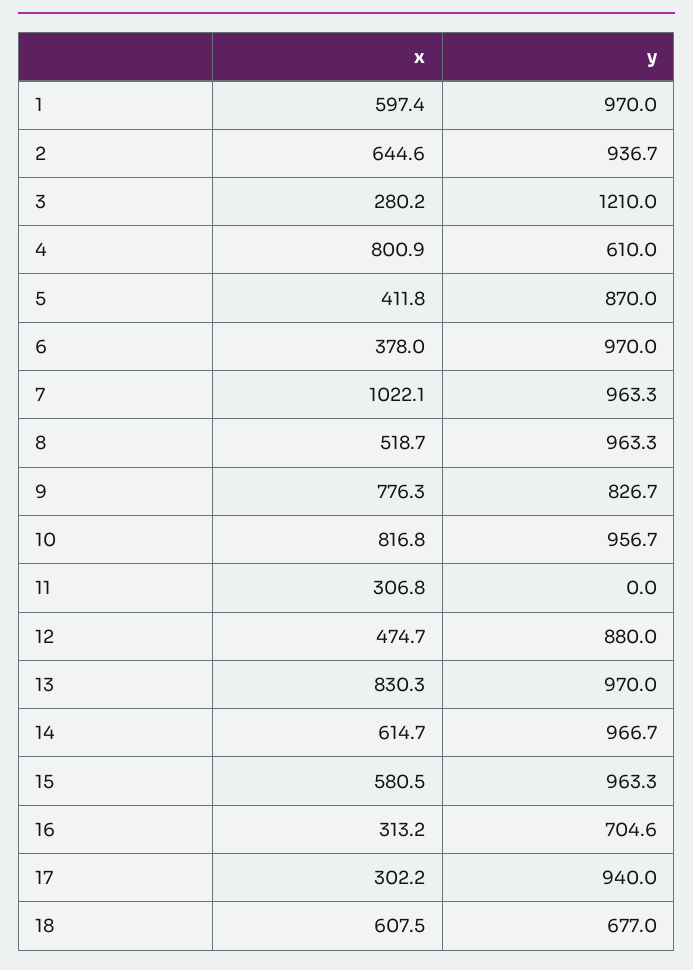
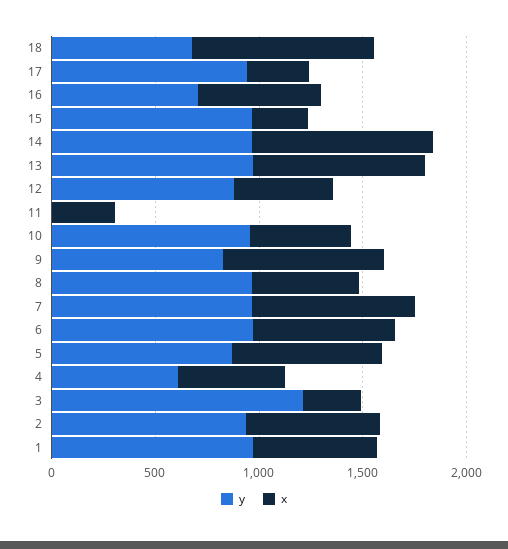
  {
    "x": {
      "1": 597.4,
      "2": 644.6,
      "3": 280.2,
-     "4": 800.9,
+     "4": 500,
-     "5": 411.8,
+     "5": 700,
-     "6": 378,
+     "6": 700,
-     "7": 1022.1,
+     "7": 800,
      "8": 518.7,
      "9": 776.3,
-     "10": 816.8,
+     "10": 500,
      "11": 306.8,
      "12": 474.7,
      "13": 830.3,
-     "14": 614.7,
+     "14": 900,
-     "15": 580.5,
+     "15": 300,
-     "16": 313.2,
+     "16": 600,
      "17": 302.2,
-     "18": 607.5
+     "18": 900
    },
    "y": {
      "1": 970,
      "2": 936.7,
      "3": 1210,
      "4": 610,
      "5": 870,
      "6": 970,
      "7": 963.3,
      "8": 963.3,
      "9": 826.7,
      "10": 956.7,
      "11": 0,
      "12": 880,
      "13": 970,
      "14": 966.7,
      "15": 963.3,
      "16": 704.6,
      "17": 940,
      "18": 677
    }
  }

